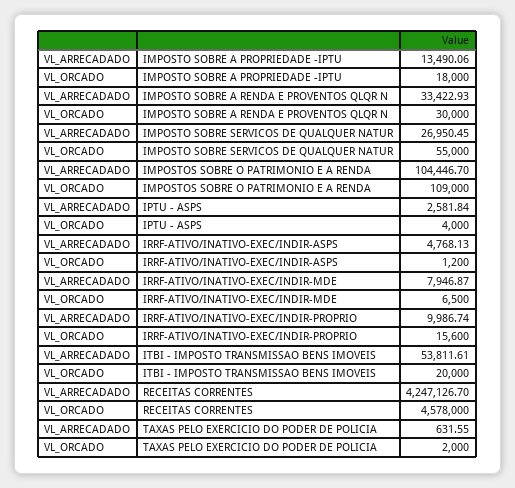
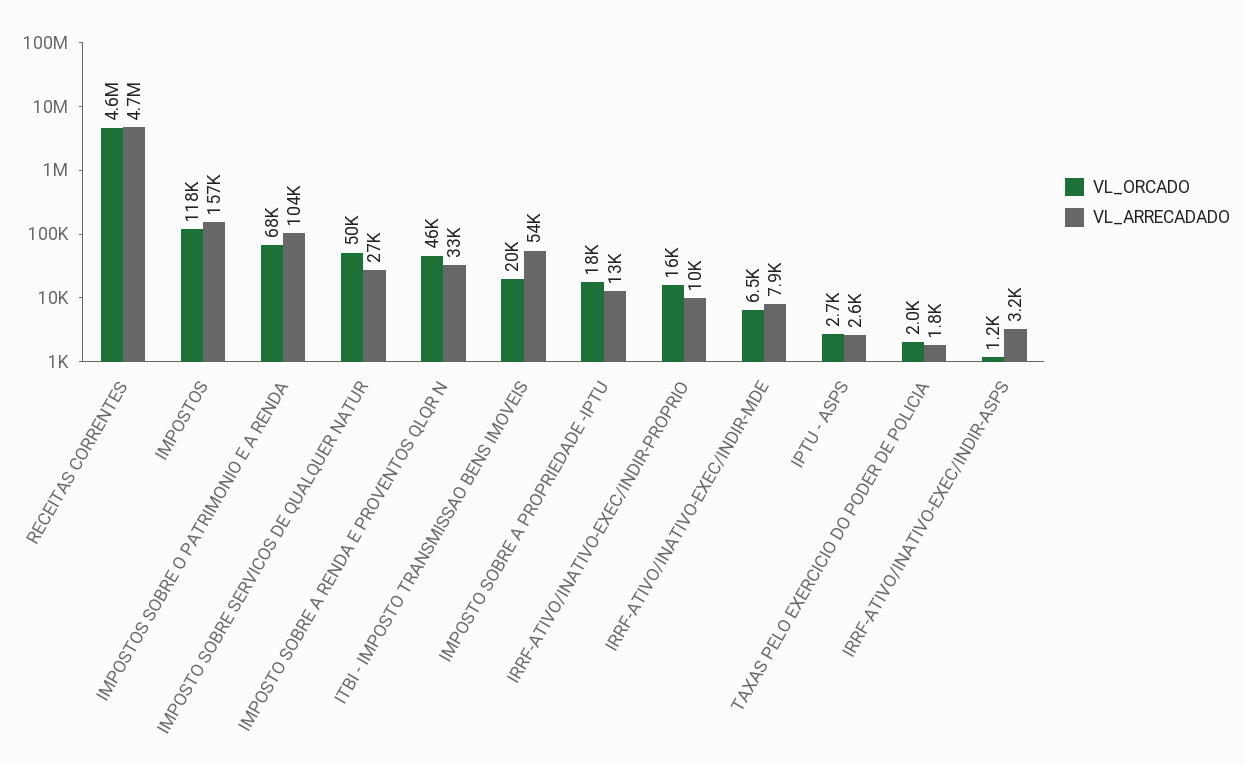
  {
    "VL_ARRECADADO": {
      "IMPOSTO SOBRE A PROPRIEDADE -IPTU": 13490.06,
      "IMPOSTO SOBRE A RENDA E PROVENTOS QLQR N": 33422.93,
      "IMPOSTO SOBRE SERVICOS DE QUALQUER NATUR": 26950.45,
      "IMPOSTOS SOBRE O PATRIMONIO E A RENDA": 104446.7,
      "IPTU - ASPS": 2581.84,
-     "IRRF-ATIVO/INATIVO-EXEC/INDIR-ASPS": 4768.13,
+     "IRRF-ATIVO/INATIVO-EXEC/INDIR-ASPS": 3200,
      "IRRF-ATIVO/INATIVO-EXEC/INDIR-MDE": 7946.87,
      "IRRF-ATIVO/INATIVO-EXEC/INDIR-PROPRIO": 9986.74,
      "ITBI - IMPOSTO TRANSMISSAO BENS IMOVEIS": 53811.61,
-     "RECEITAS CORRENTES": 4247126.7,
+     "RECEITAS CORRENTES": 4700000,
-     "TAXAS PELO EXERCICIO DO PODER DE POLICIA": 631.55
+     "TAXAS PELO EXERCICIO DO PODER DE POLICIA": 1800,
+     "IMPOSTOS": 157000
    },
    "VL_ORCADO": {
      "IMPOSTO SOBRE A PROPRIEDADE -IPTU": 18000,
-     "IMPOSTO SOBRE A RENDA E PROVENTOS QLQR N": 30000,
+     "IMPOSTO SOBRE A RENDA E PROVENTOS QLQR N": 46000,
-     "IMPOSTO SOBRE SERVICOS DE QUALQUER NATUR": 55000,
+     "IMPOSTO SOBRE SERVICOS DE QUALQUER NATUR": 50000,
-     "IMPOSTOS SOBRE O PATRIMONIO E A RENDA": 109000,
+     "IMPOSTOS SOBRE O PATRIMONIO E A RENDA": 68000,
-     "IPTU - ASPS": 4000,
+     "IPTU - ASPS": 2700,
      "IRRF-ATIVO/INATIVO-EXEC/INDIR-ASPS": 1200,
      "IRRF-ATIVO/INATIVO-EXEC/INDIR-MDE": 6500,
      "IRRF-ATIVO/INATIVO-EXEC/INDIR-PROPRIO": 15600,
      "ITBI - IMPOSTO TRANSMISSAO BENS IMOVEIS": 20000,
      "RECEITAS CORRENTES": 4578000,
-     "TAXAS PELO EXERCICIO DO PODER DE POLICIA": 2000
+     "TAXAS PELO EXERCICIO DO PODER DE POLICIA": 2000,
+     "IMPOSTOS": 118000
    }
  }

